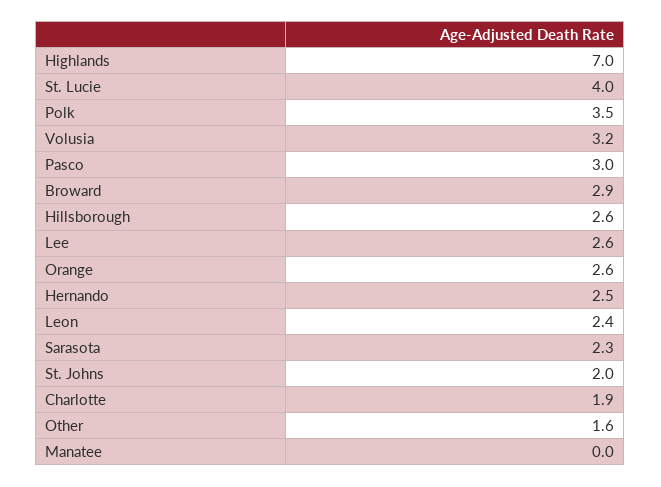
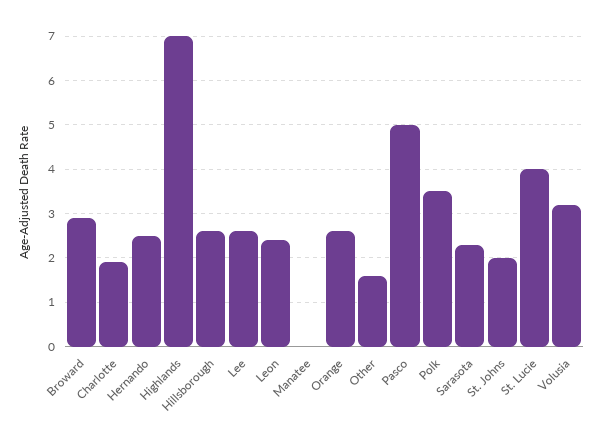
  {
    "Highlands": 7,
    "St. Lucie": 4,
    "Polk": 3.5,
    "Volusia": 3.2,
-   "Pasco": 3,
+   "Pasco": 5,
    "Broward": 2.9,
    "Hillsborough": 2.6,
    "Lee": 2.6,
    "Orange": 2.6,
    "Hernando": 2.5,
    "Leon": 2.4,
    "Sarasota": 2.3,
    "St. Johns": 2,
    "Charlotte": 1.9,
    "Other": 1.6,
    "Manatee": 0
  }

